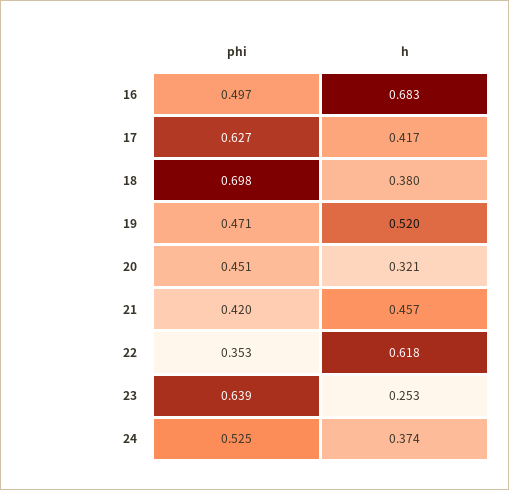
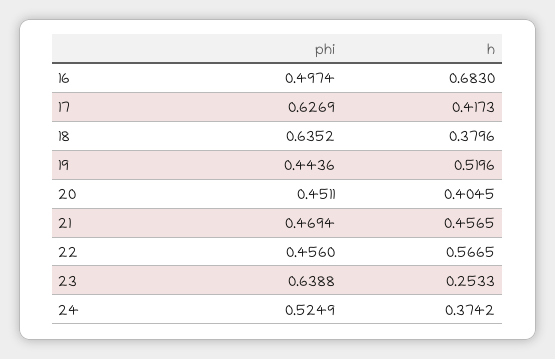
  {
    "phi": {
      "16": 0.4974,
      "17": 0.6269,
-     "18": 0.698,
+     "18": 0.6352,
-     "19": 0.471,
+     "19": 0.4436,
      "20": 0.4511,
-     "21": 0.42,
+     "21": 0.4694,
-     "22": 0.353,
+     "22": 0.456,
      "23": 0.6388,
      "24": 0.5249
    },
    "h": {
      "16": 0.683,
      "17": 0.4173,
      "18": 0.3796,
      "19": 0.5196,
-     "20": 0.321,
+     "20": 0.4045,
      "21": 0.4565,
-     "22": 0.618,
+     "22": 0.5665,
      "23": 0.2533,
      "24": 0.3742
    }
  }

